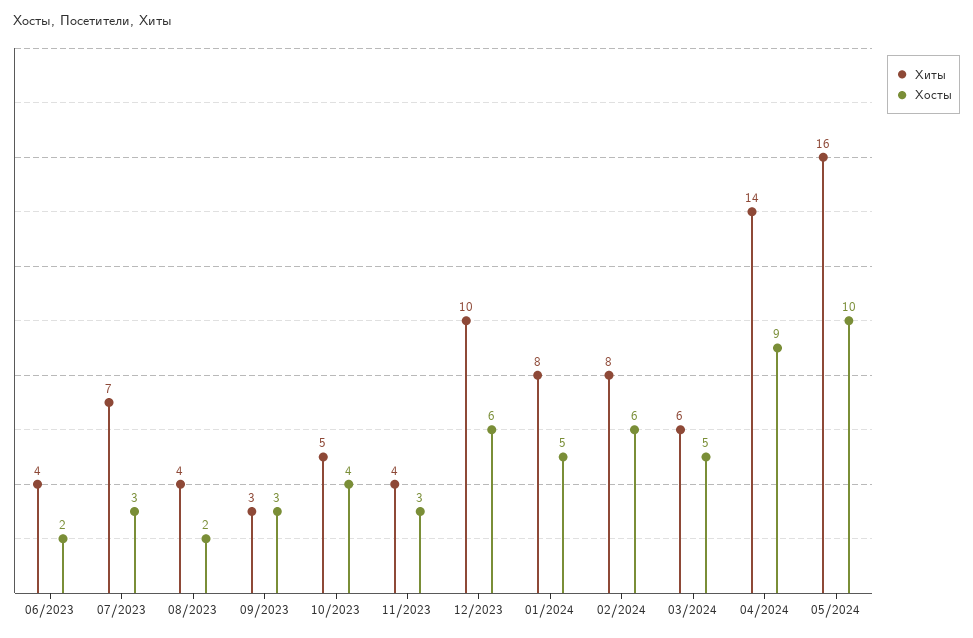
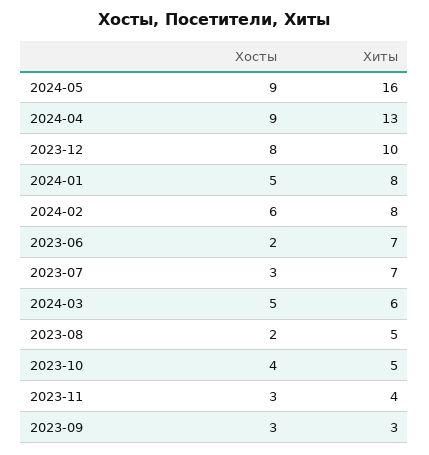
  {
    "Хиты": {
-     "06/2023": 4,
+     "06/2023": 7,
      "07/2023": 7,
-     "08/2023": 4,
+     "08/2023": 5,
      "09/2023": 3,
      "10/2023": 5,
      "11/2023": 4,
      "12/2023": 10,
      "01/2024": 8,
      "02/2024": 8,
      "03/2024": 6,
-     "04/2024": 14,
+     "04/2024": 13,
      "05/2024": 16
    },
    "Хосты": {
      "06/2023": 2,
      "07/2023": 3,
      "08/2023": 2,
      "09/2023": 3,
      "10/2023": 4,
      "11/2023": 3,
-     "12/2023": 6,
+     "12/2023": 8,
      "01/2024": 5,
      "02/2024": 6,
      "03/2024": 5,
      "04/2024": 9,
-     "05/2024": 10
+     "05/2024": 9
    }
  }

